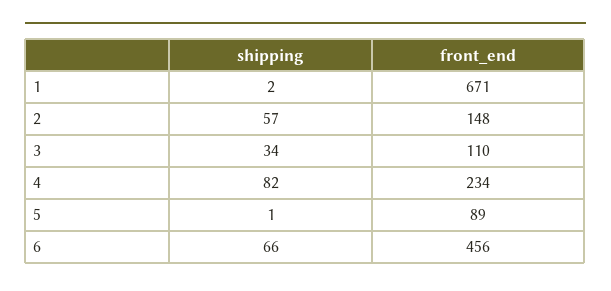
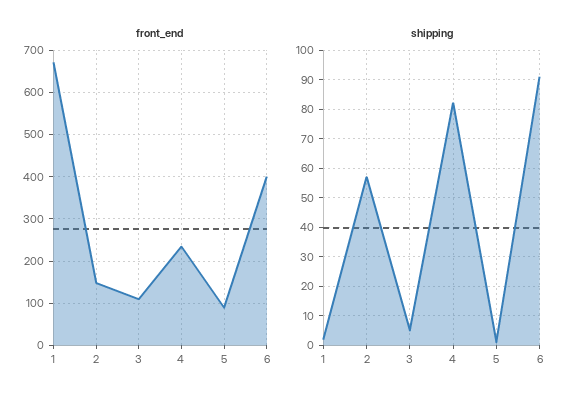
  {
    "shipping": {
      "1": 2,
      "2": 57,
-     "3": 34,
+     "3": 5,
      "4": 82,
      "5": 1,
-     "6": 66
+     "6": 90
    },
    "front_end": {
      "1": 671,
      "2": 148,
      "3": 110,
      "4": 234,
      "5": 89,
-     "6": 456
+     "6": 400
    }
  }

